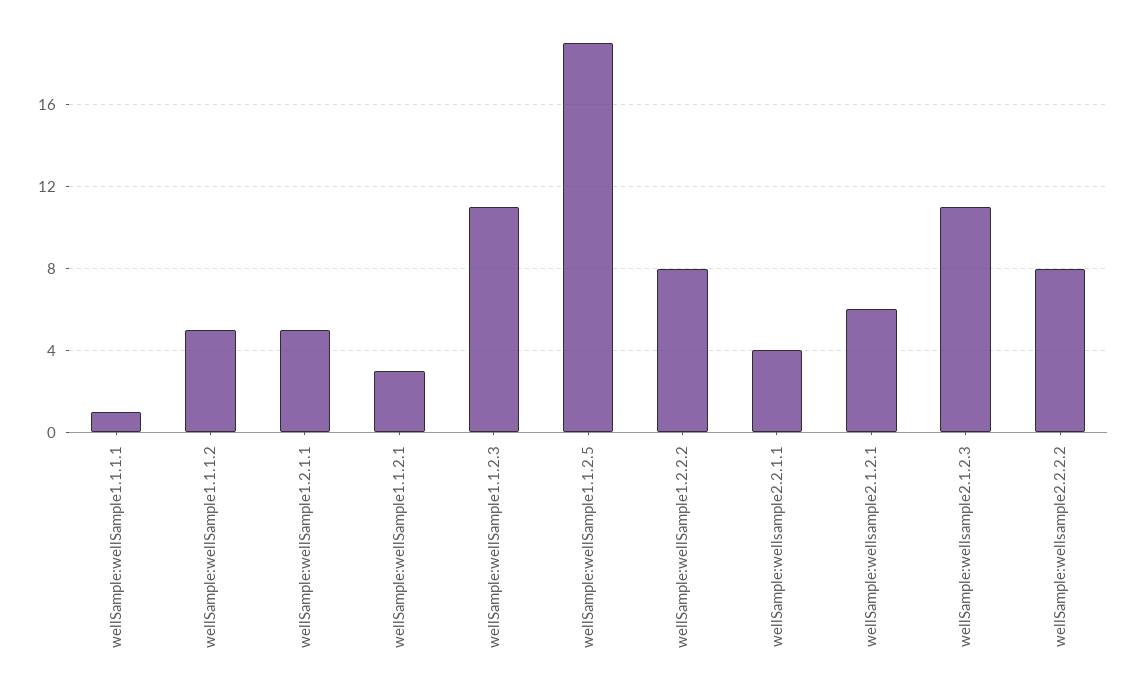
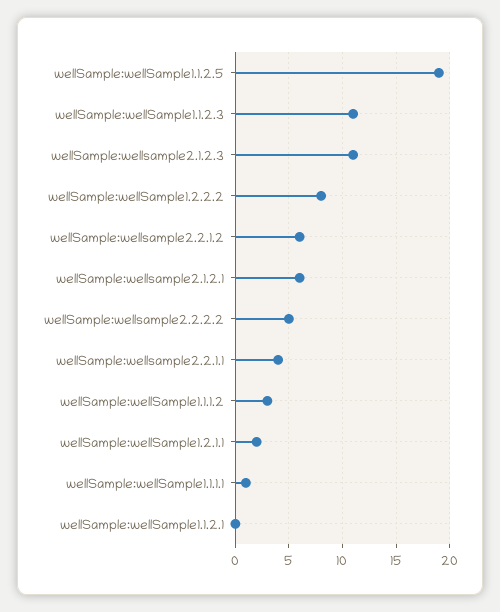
  {
    "wellSample:wellSample1.1.1.1": 1,
-   "wellSample:wellSample1.1.1.2": 5,
+   "wellSample:wellSample1.1.1.2": 3,
-   "wellSample:wellSample1.2.1.1": 5,
+   "wellSample:wellSample1.2.1.1": 2,
-   "wellSample:wellSample1.1.2.1": 3,
+   "wellSample:wellSample1.1.2.1": 0,
    "wellSample:wellSample1.1.2.3": 11,
    "wellSample:wellSample1.1.2.5": 19,
    "wellSample:wellSample1.2.2.2": 8,
    "wellSample:wellsample2.2.1.1": 4,
    "wellSample:wellsample2.1.2.1": 6,
    "wellSample:wellsample2.1.2.3": 11,
-   "wellSample:wellsample2.2.2.2": 8
+   "wellSample:wellsample2.2.2.2": 5,
+   "wellSample:wellsample2.2.1.2": 6
  }

